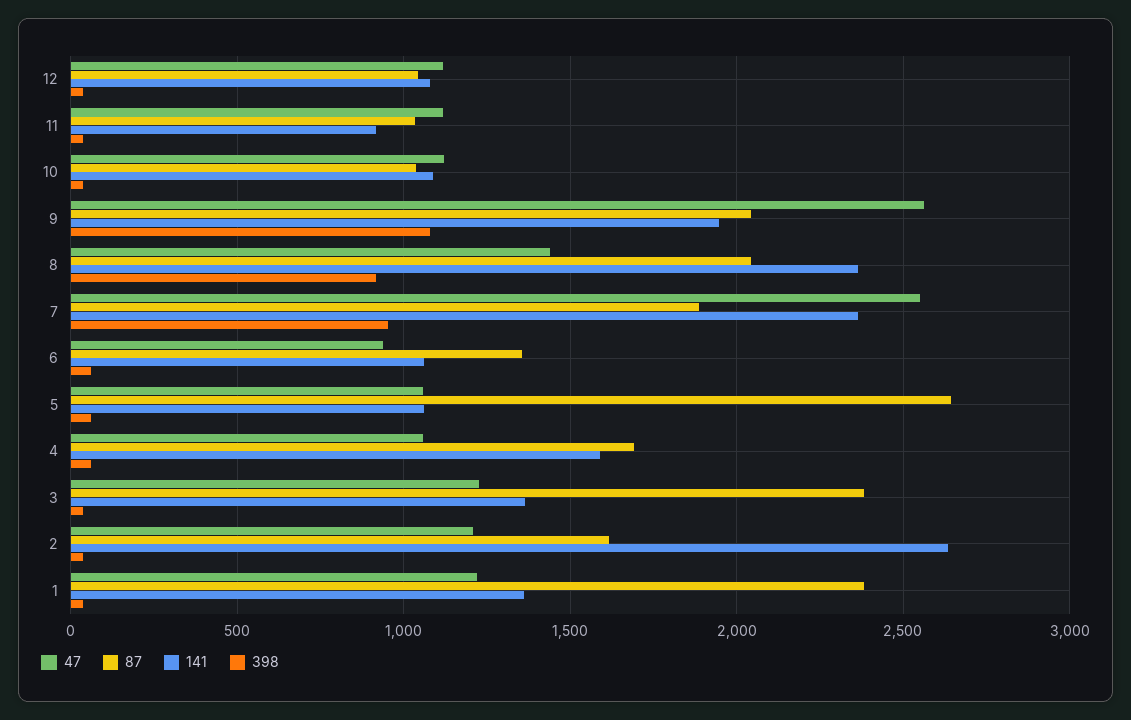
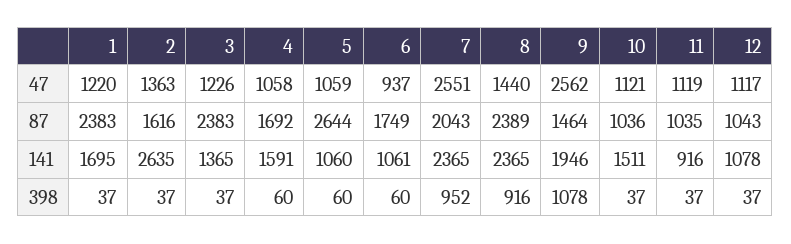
  {
    "47": {
      "12": 1117,
      "11": 1119,
      "10": 1121,
      "9": 2562,
      "8": 1440,
      "7": 2551,
      "6": 937,
      "5": 1059,
      "4": 1058,
      "3": 1226,
-     "2": 1200,
+     "2": 1363,
      "1": 1220
    },
    "87": {
      "12": 1043,
      "11": 1035,
      "10": 1036,
-     "9": 2050,
+     "9": 1464,
-     "8": 2050,
+     "8": 2389,
-     "7": 1900,
+     "7": 2043,
-     "6": 1350,
+     "6": 1749,
      "5": 2644,
      "4": 1692,
      "3": 2383,
      "2": 1616,
      "1": 2383
    },
    "141": {
      "12": 1078,
      "11": 916,
-     "10": 1100,
+     "10": 1511,
      "9": 1946,
      "8": 2365,
      "7": 2365,
      "6": 1061,
      "5": 1060,
      "4": 1591,
      "3": 1365,
      "2": 2635,
-     "1": 1350
+     "1": 1695
    },
    "398": {
      "12": 37,
      "11": 37,
      "10": 37,
      "9": 1078,
      "8": 916,
      "7": 952,
      "6": 60,
      "5": 60,
      "4": 60,
      "3": 37,
      "2": 37,
      "1": 37
    }
  }

